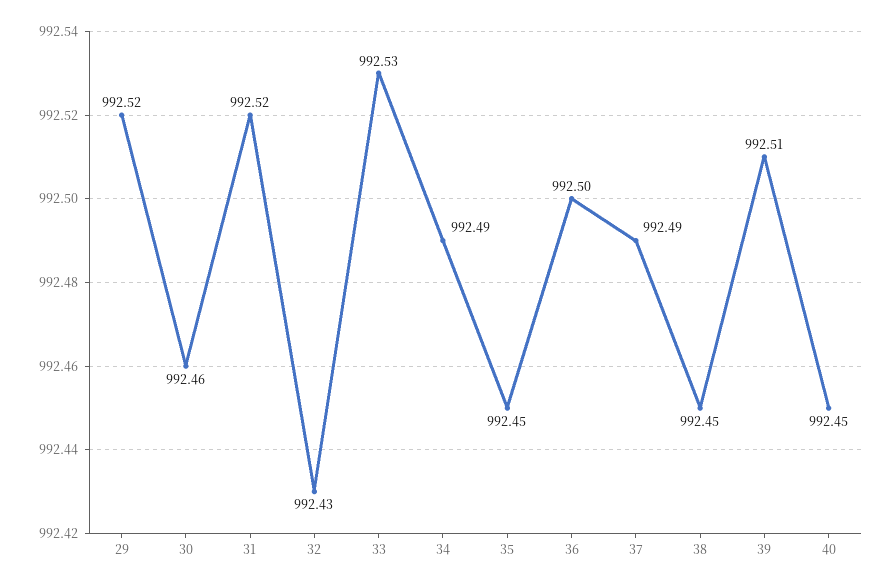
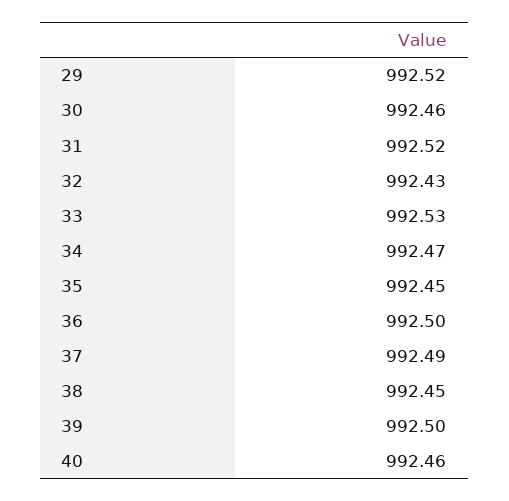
  {
    "29": 992.52,
    "30": 992.46,
    "31": 992.52,
    "32": 992.43,
    "33": 992.53,
-   "34": 992.49,
+   "34": 992.47,
    "35": 992.45,
    "36": 992.5,
    "37": 992.49,
    "38": 992.45,
-   "39": 992.51,
+   "39": 992.5,
-   "40": 992.45
+   "40": 992.46
  }

